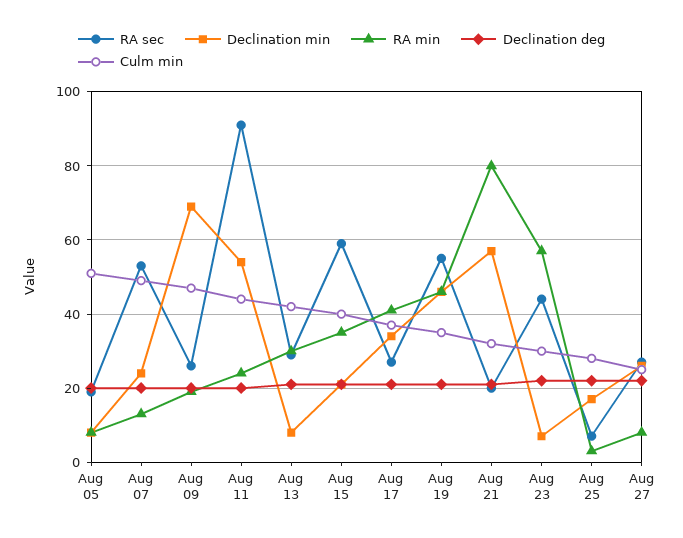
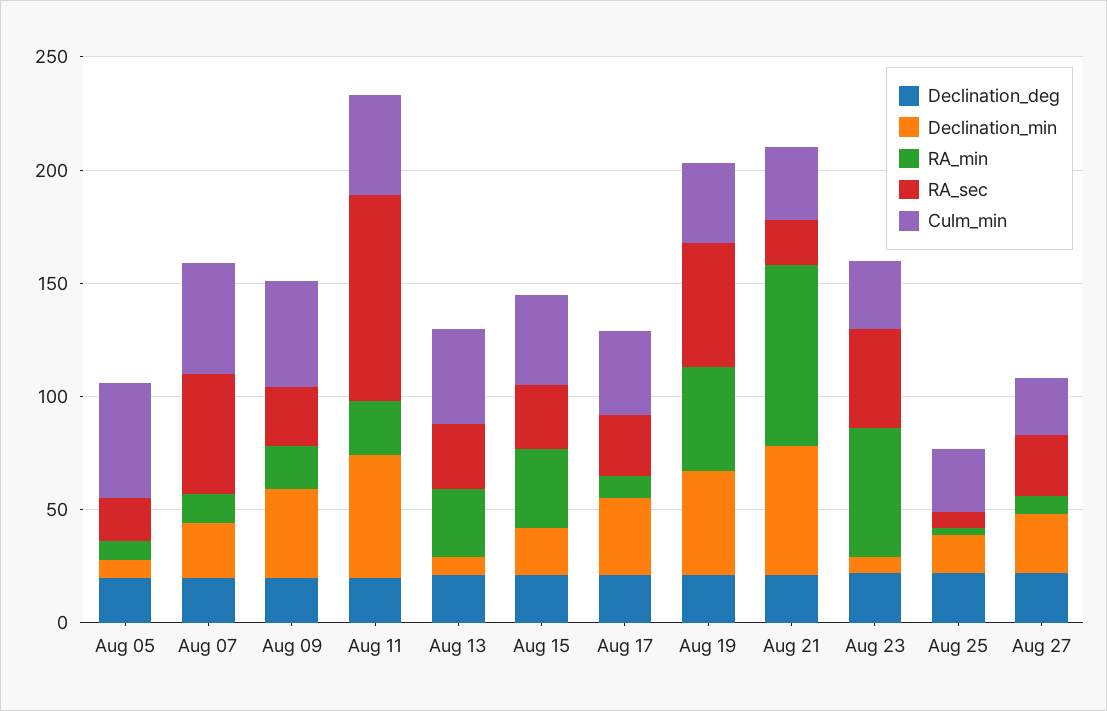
  {
    "RA sec": {
      "Aug 05": 20,
      "Aug 07": 55,
      "Aug 09": 25,
      "Aug 11": 90,
      "Aug 13": 30,
-     "Aug 15": 60,
+     "Aug 15": 30,
      "Aug 17": 25,
      "Aug 19": 55,
      "Aug 21": 20,
      "Aug 23": 45,
      "Aug 25": 5,
      "Aug 27": 25
    },
    "Declination min": {
      "Aug 05": 10,
      "Aug 07": 25,
-     "Aug 09": 70,
+     "Aug 09": 40,
      "Aug 11": 55,
      "Aug 13": 10,
      "Aug 15": 20,
      "Aug 17": 35,
      "Aug 19": 45,
      "Aug 21": 55,
      "Aug 23": 5,
      "Aug 25": 15,
      "Aug 27": 25
    },
    "RA min": {
      "Aug 05": 10,
      "Aug 07": 15,
      "Aug 09": 20,
      "Aug 11": 25,
      "Aug 13": 30,
      "Aug 15": 35,
-     "Aug 17": 40,
+     "Aug 17": 10,
      "Aug 19": 45,
      "Aug 21": 80,
      "Aug 23": 55,
      "Aug 25": 5,
      "Aug 27": 10
    },
    "Declination deg": {
      "Aug 05": 20,
      "Aug 07": 20,
      "Aug 09": 20,
      "Aug 11": 20,
      "Aug 13": 20,
      "Aug 15": 20,
      "Aug 17": 20,
      "Aug 19": 20,
      "Aug 21": 20,
      "Aug 23": 20,
      "Aug 25": 20,
      "Aug 27": 20
    },
    "Culm min": {
      "Aug 05": 50,
      "Aug 07": 50,
      "Aug 09": 45,
      "Aug 11": 45,
      "Aug 13": 40,
      "Aug 15": 40,
      "Aug 17": 35,
      "Aug 19": 35,
      "Aug 21": 30,
      "Aug 23": 30,
      "Aug 25": 30,
      "Aug 27": 25
    }
  }

